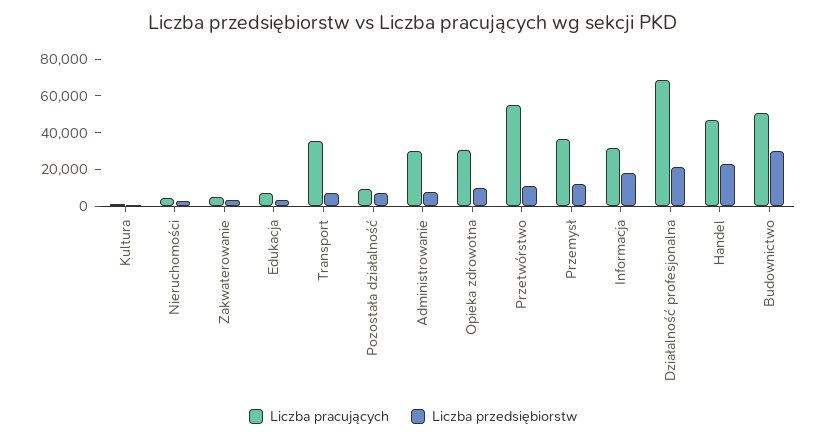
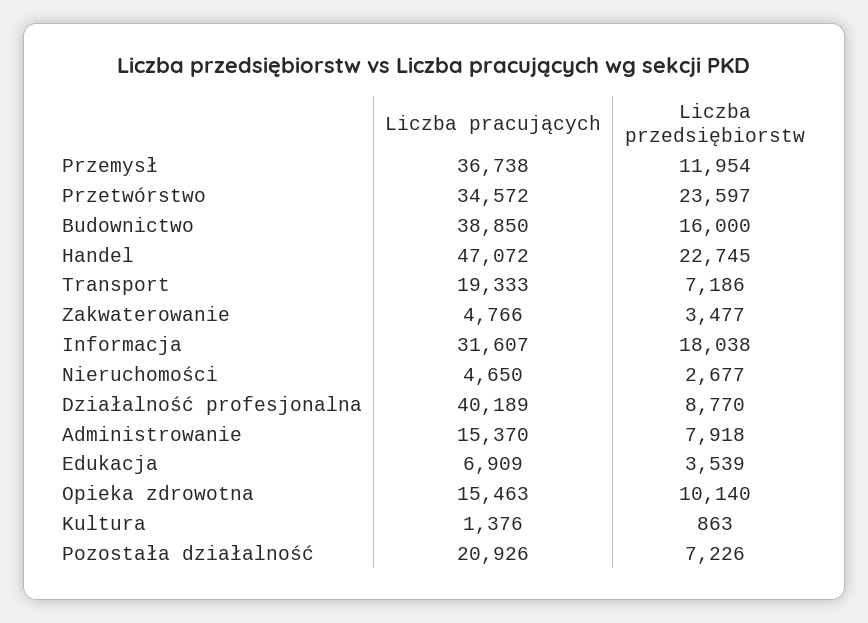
  {
    "Liczba pracujących": {
      "Kultura": 1376,
      "Nieruchomości": 4650,
      "Zakwaterowanie": 4766,
      "Edukacja": 6909,
-     "Transport": 35000,
+     "Transport": 19333,
-     "Pozostała działalność": 10000,
+     "Pozostała działalność": 20926,
-     "Administrowanie": 30000,
+     "Administrowanie": 15370,
-     "Opieka zdrowotna": 30000,
+     "Opieka zdrowotna": 15463,
-     "Przetwórstwo": 55000,
+     "Przetwórstwo": 34572,
      "Przemysł": 36738,
      "Informacja": 31607,
-     "Działalność profesjonalna": 70000,
+     "Działalność profesjonalna": 40189,
      "Handel": 47072,
-     "Budownictwo": 50000
+     "Budownictwo": 38850
    },
    "Liczba przedsiębiorstw": {
      "Kultura": 863,
      "Nieruchomości": 2677,
      "Zakwaterowanie": 3477,
      "Edukacja": 3539,
      "Transport": 7186,
      "Pozostała działalność": 7226,
      "Administrowanie": 7918,
      "Opieka zdrowotna": 10140,
-     "Przetwórstwo": 10000,
+     "Przetwórstwo": 23597,
      "Przemysł": 11954,
      "Informacja": 18038,
-     "Działalność profesjonalna": 20000,
+     "Działalność profesjonalna": 8770,
      "Handel": 22745,
-     "Budownictwo": 30000
+     "Budownictwo": 16000
    }
  }

